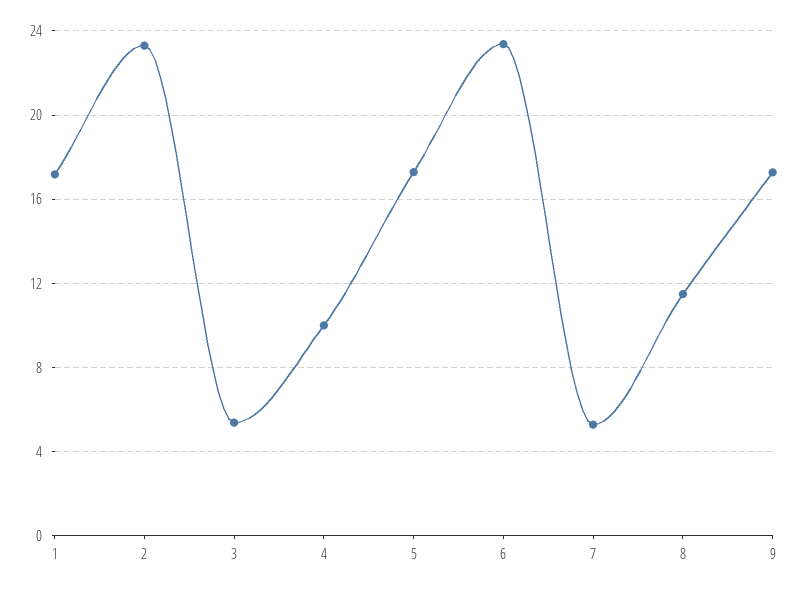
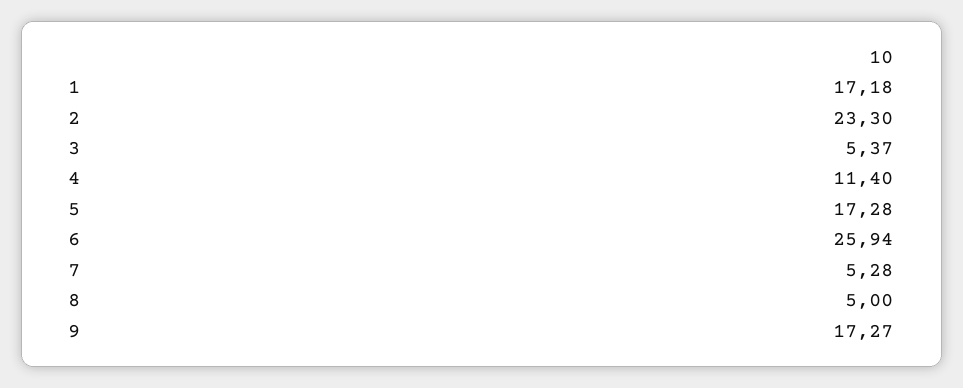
  {
    "1": 17.18,
    "2": 23.3,
    "3": 5.37,
-   "4": 10,
+   "4": 11.4,
    "5": 17.28,
-   "6": 23.5,
+   "6": 25.94,
    "7": 5.28,
-   "8": 11.5,
+   "8": 5,
    "9": 17.27
  }

